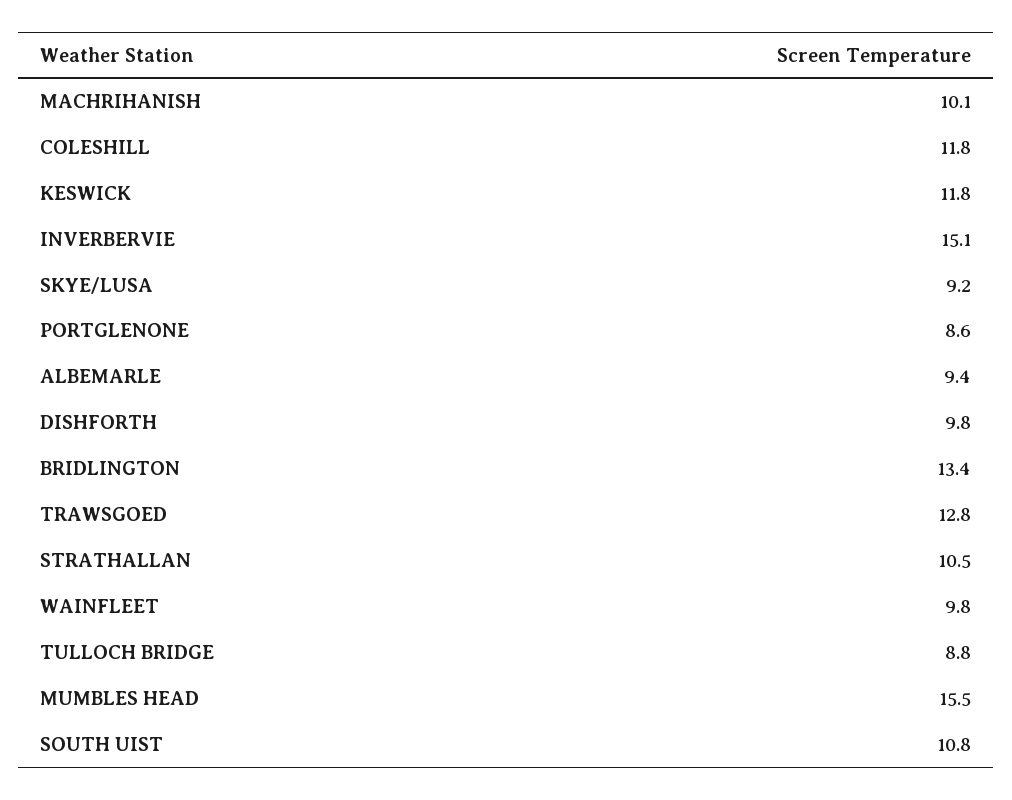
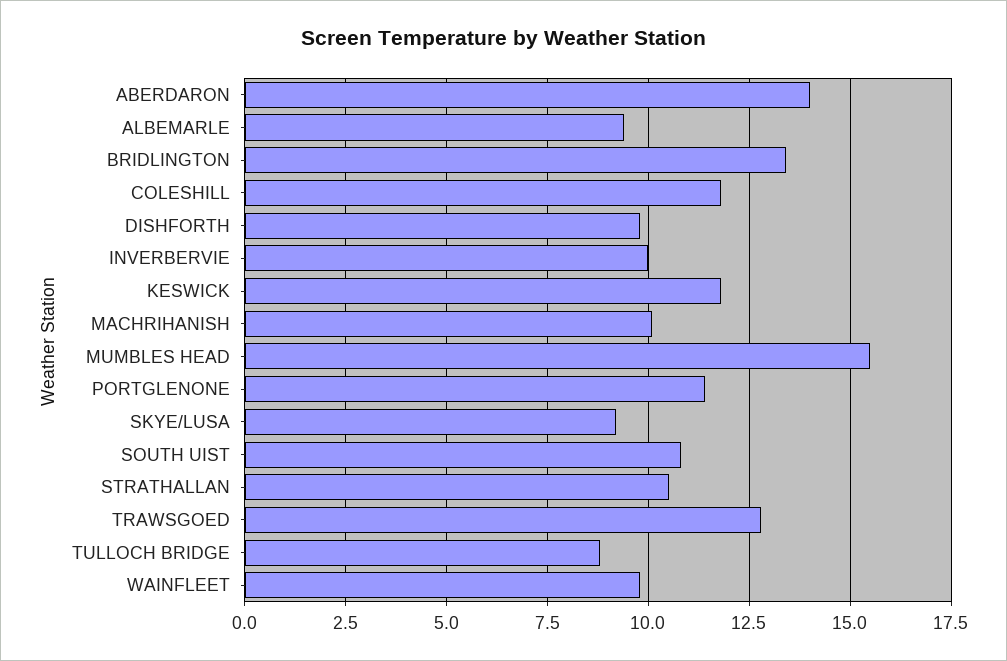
  {
    "MACHRIHANISH": 10.1,
    "COLESHILL": 11.8,
    "KESWICK": 11.8,
-   "INVERBERVIE": 15.1,
+   "INVERBERVIE": 10,
    "SKYE/LUSA": 9.2,
-   "PORTGLENONE": 8.6,
+   "PORTGLENONE": 11.5,
    "ALBEMARLE": 9.4,
    "DISHFORTH": 9.8,
    "BRIDLINGTON": 13.4,
    "TRAWSGOED": 12.8,
    "STRATHALLAN": 10.5,
    "WAINFLEET": 9.8,
    "TULLOCH BRIDGE": 8.8,
    "MUMBLES HEAD": 15.5,
-   "SOUTH UIST": 10.8
+   "SOUTH UIST": 10.8,
+   "ABERDARON": 14
  }

